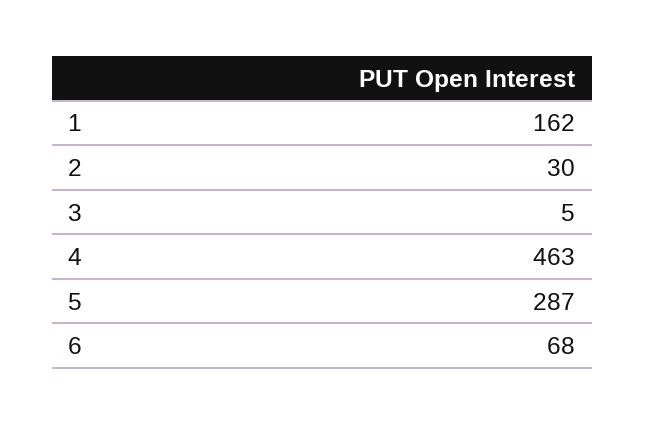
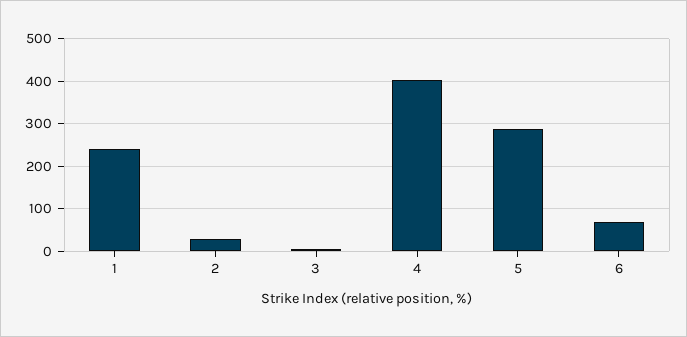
  {
-   "1": 162,
+   "1": 240,
    "2": 30,
    "3": 5,
-   "4": 463,
+   "4": 400,
    "5": 287,
    "6": 68
  }

